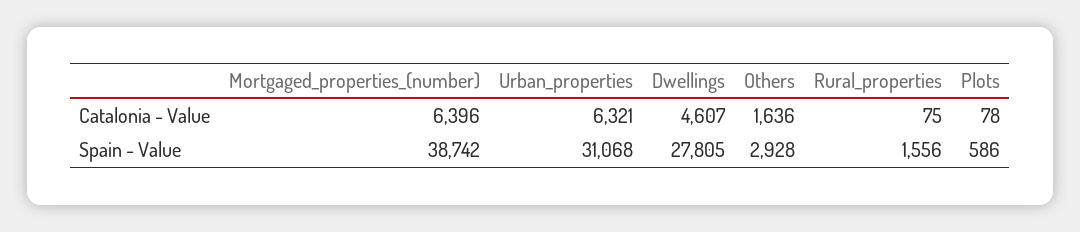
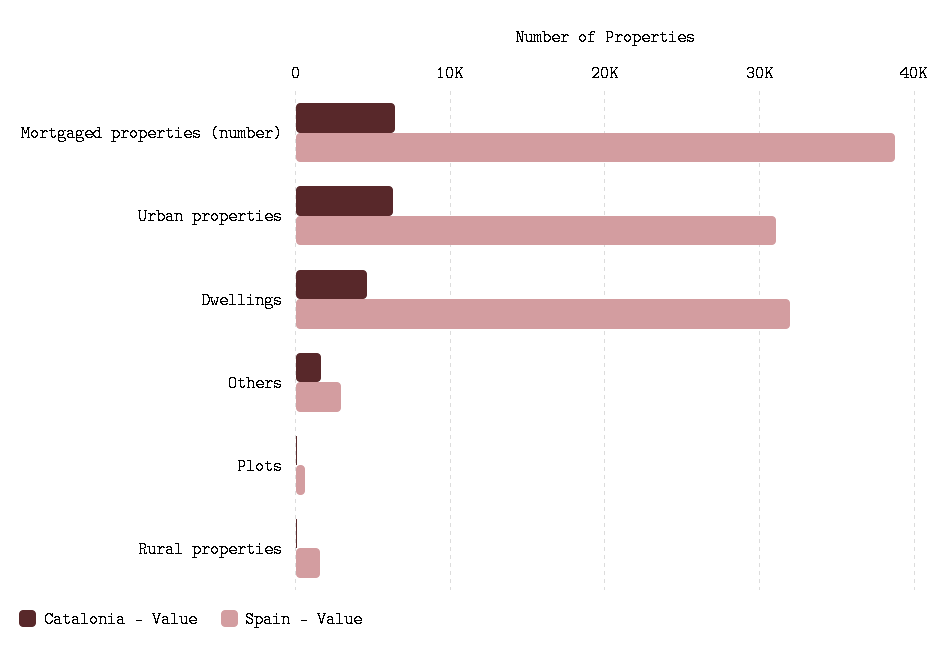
  {
    "Catalonia - Value": {
      "Mortgaged_properties_(number)": 6396,
      "Urban_properties": 6321,
      "Dwellings": 4607,
      "Others": 1636,
      "Rural_properties": 75,
      "Plots": 78
    },
    "Spain - Value": {
      "Mortgaged_properties_(number)": 38742,
      "Urban_properties": 31068,
-     "Dwellings": 27805,
+     "Dwellings": 32000,
      "Others": 2928,
      "Rural_properties": 1556,
      "Plots": 586
    }
  }

